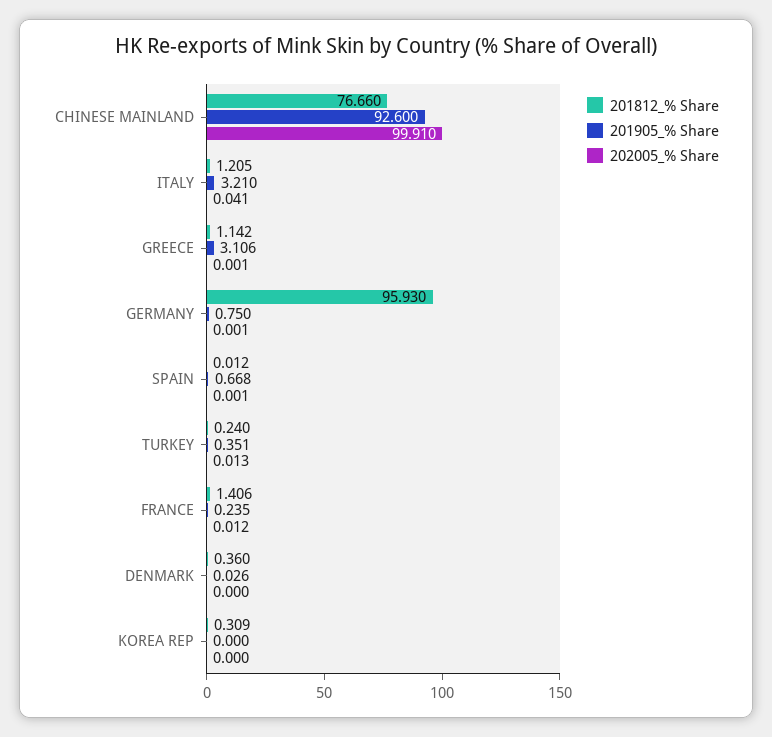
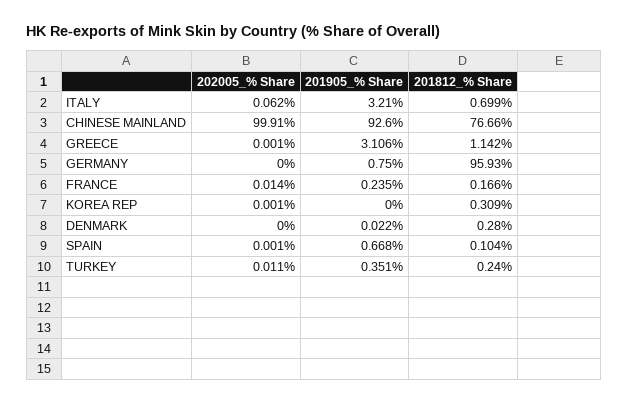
  {
    "201812_% Share": {
      "CHINESE MAINLAND": 76.66,
-     "ITALY": 1.205,
+     "ITALY": 0.699,
      "GREECE": 1.142,
      "GERMANY": 95.93,
-     "SPAIN": 0.012,
+     "SPAIN": 0.104,
      "TURKEY": 0.24,
-     "FRANCE": 1.406,
+     "FRANCE": 0.166,
-     "DENMARK": 0.36,
+     "DENMARK": 0.28,
      "KOREA REP": 0.309
    },
    "201905_% Share": {
      "CHINESE MAINLAND": 92.6,
      "ITALY": 3.21,
      "GREECE": 3.106,
      "GERMANY": 0.75,
      "SPAIN": 0.668,
      "TURKEY": 0.351,
      "FRANCE": 0.235,
-     "DENMARK": 0.026,
+     "DENMARK": 0.022,
      "KOREA REP": 0
    },
    "202005_% Share": {
      "CHINESE MAINLAND": 99.91,
-     "ITALY": 0.041,
+     "ITALY": 0.062,
      "GREECE": 0.001,
-     "GERMANY": 0.001,
+     "GERMANY": 0,
      "SPAIN": 0.001,
-     "TURKEY": 0.013,
+     "TURKEY": 0.011,
-     "FRANCE": 0.012,
+     "FRANCE": 0.014,
      "DENMARK": 0,
-     "KOREA REP": 0
+     "KOREA REP": 0.001
    }
  }

